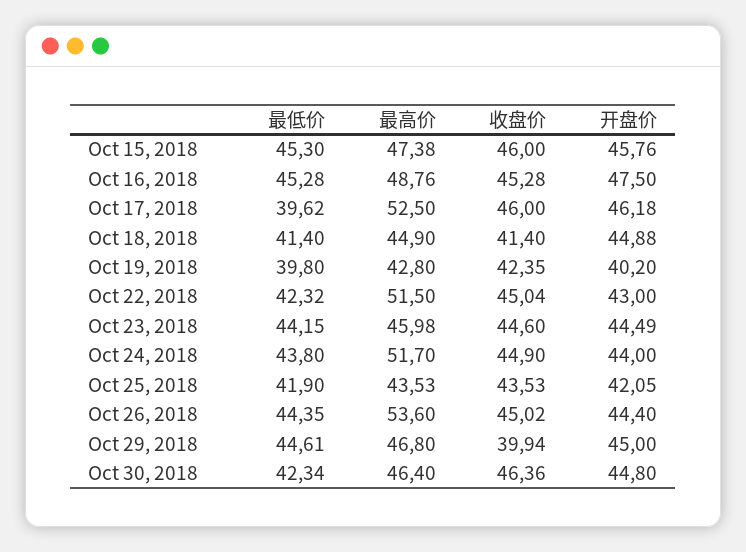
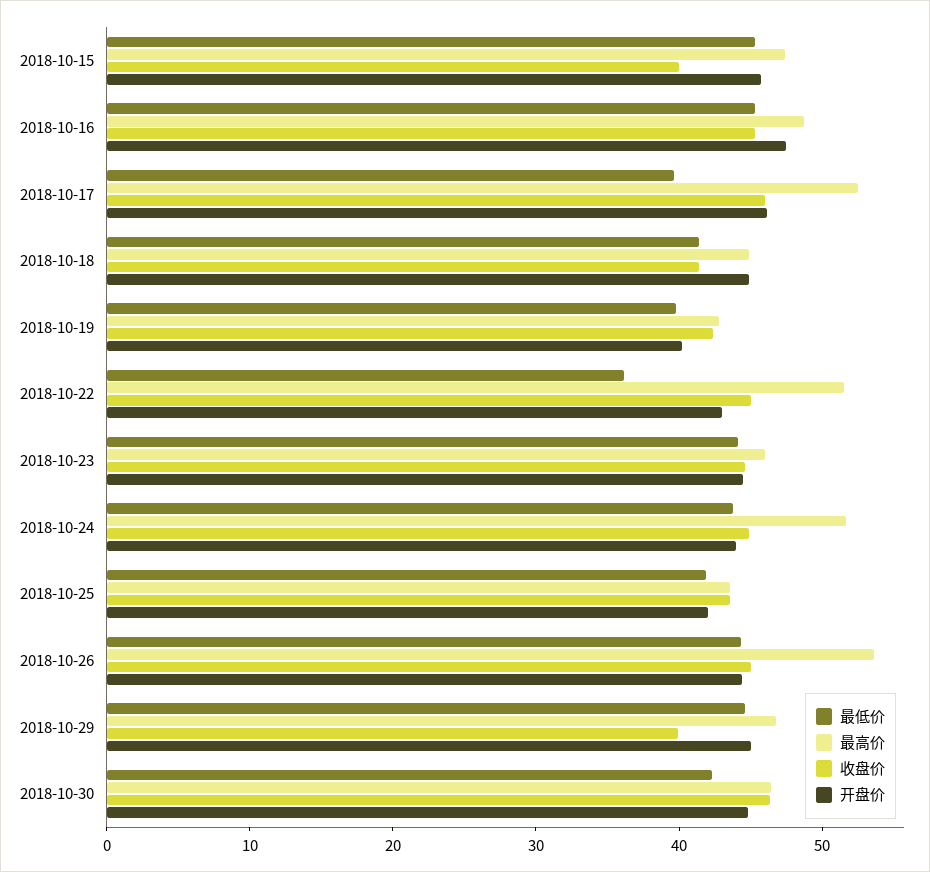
  {
    "最低价": {
      "Oct 15, 2018": 45.3,
      "Oct 16, 2018": 45.28,
      "Oct 17, 2018": 39.62,
      "Oct 18, 2018": 41.4,
      "Oct 19, 2018": 39.8,
-     "Oct 22, 2018": 42.32,
+     "Oct 22, 2018": 36,
      "Oct 23, 2018": 44.15,
      "Oct 24, 2018": 43.8,
      "Oct 25, 2018": 41.9,
      "Oct 26, 2018": 44.35,
      "Oct 29, 2018": 44.61,
      "Oct 30, 2018": 42.34
    },
    "最高价": {
      "Oct 15, 2018": 47.38,
      "Oct 16, 2018": 48.76,
      "Oct 17, 2018": 52.5,
      "Oct 18, 2018": 44.9,
      "Oct 19, 2018": 42.8,
      "Oct 22, 2018": 51.5,
      "Oct 23, 2018": 45.98,
      "Oct 24, 2018": 51.7,
      "Oct 25, 2018": 43.53,
      "Oct 26, 2018": 53.6,
      "Oct 29, 2018": 46.8,
      "Oct 30, 2018": 46.4
    },
    "收盘价": {
-     "Oct 15, 2018": 46,
+     "Oct 15, 2018": 40,
      "Oct 16, 2018": 45.28,
      "Oct 17, 2018": 46,
      "Oct 18, 2018": 41.4,
      "Oct 19, 2018": 42.35,
      "Oct 22, 2018": 45.04,
      "Oct 23, 2018": 44.6,
      "Oct 24, 2018": 44.9,
      "Oct 25, 2018": 43.53,
      "Oct 26, 2018": 45.02,
      "Oct 29, 2018": 39.94,
      "Oct 30, 2018": 46.36
    },
    "开盘价": {
      "Oct 15, 2018": 45.76,
      "Oct 16, 2018": 47.5,
      "Oct 17, 2018": 46.18,
      "Oct 18, 2018": 44.88,
      "Oct 19, 2018": 40.2,
      "Oct 22, 2018": 43,
      "Oct 23, 2018": 44.49,
      "Oct 24, 2018": 44,
      "Oct 25, 2018": 42.05,
      "Oct 26, 2018": 44.4,
      "Oct 29, 2018": 45,
      "Oct 30, 2018": 44.8
    }
  }

